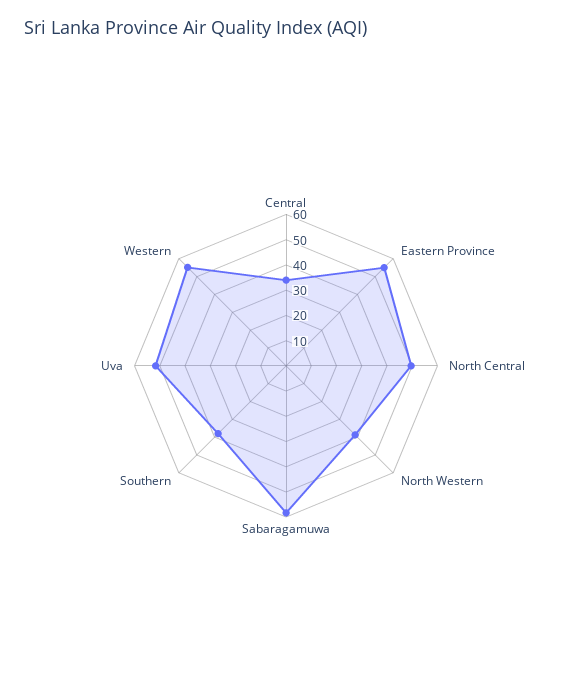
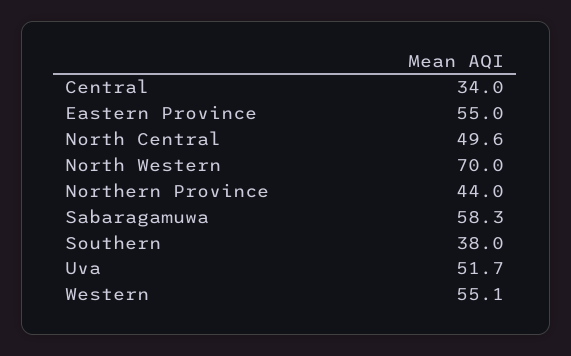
  {
    "Central": 34,
    "Eastern Province": 55,
    "North Central": 49.6,
-   "North Western": 40,
+   "North Western": 70,
    "Sabaragamuwa": 58.3,
    "Southern": 38,
    "Uva": 51.7,
-   "Western": 55.1
+   "Western": 55.1,
+   "Northern Province": 44
  }

